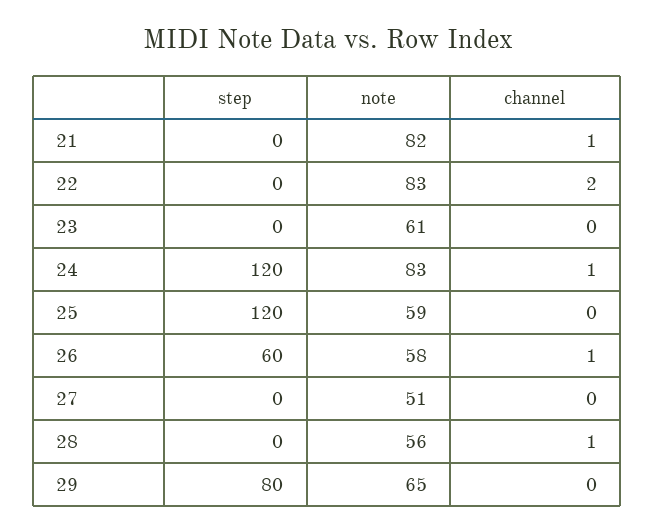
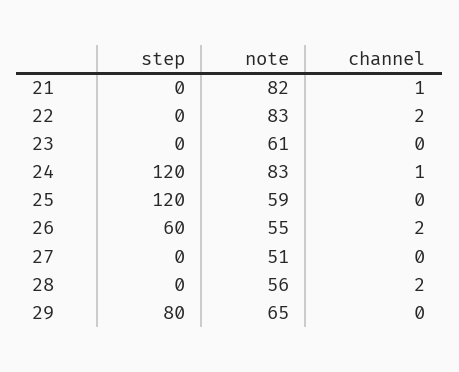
  {
    "step": {
      "21": 0,
      "22": 0,
      "23": 0,
      "24": 120,
      "25": 120,
      "26": 60,
      "27": 0,
      "28": 0,
      "29": 80
    },
    "note": {
      "21": 82,
      "22": 83,
      "23": 61,
      "24": 83,
      "25": 59,
-     "26": 58,
+     "26": 55,
      "27": 51,
      "28": 56,
      "29": 65
    },
    "channel": {
      "21": 1,
      "22": 2,
      "23": 0,
      "24": 1,
      "25": 0,
-     "26": 1,
+     "26": 2,
      "27": 0,
-     "28": 1,
+     "28": 2,
      "29": 0
    }
  }

